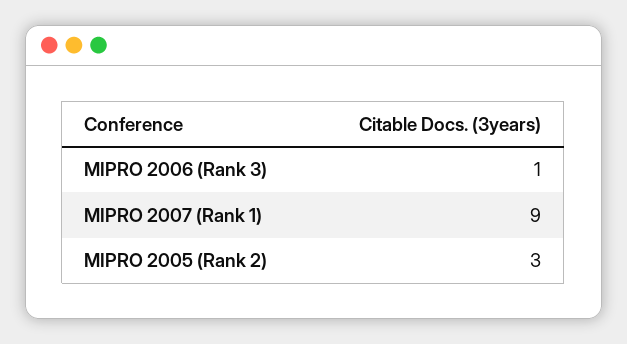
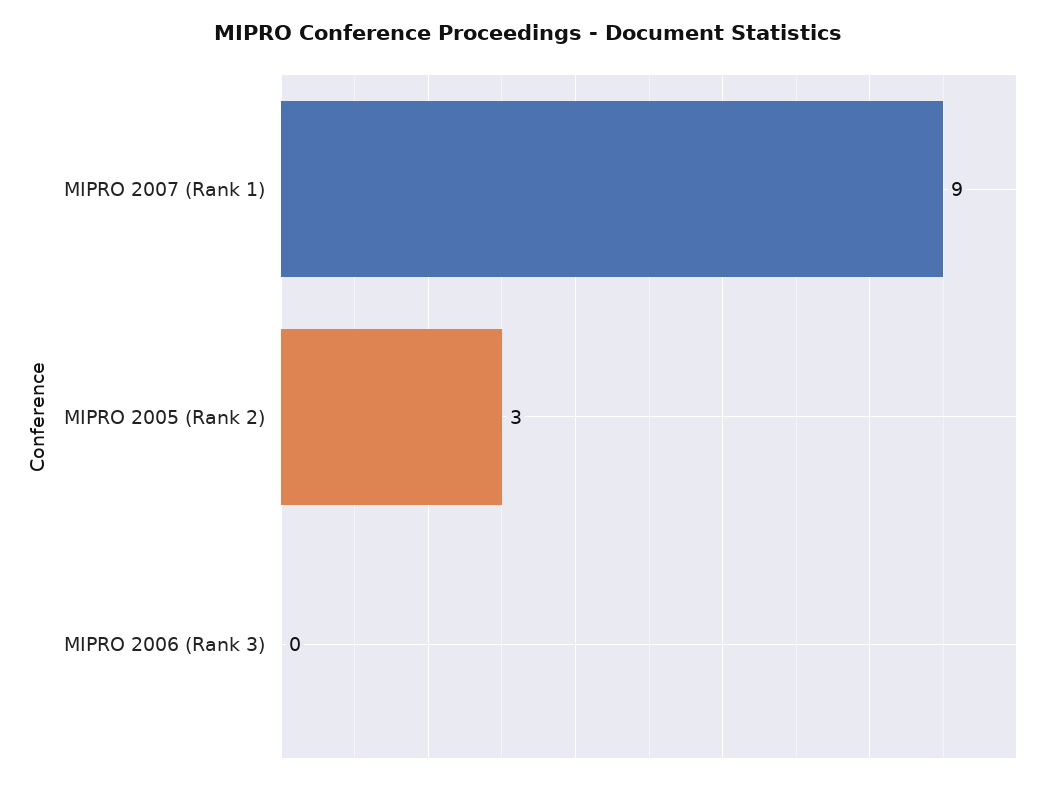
  {
-   "MIPRO 2006 (Rank 3)": 1,
+   "MIPRO 2006 (Rank 3)": 0,
    "MIPRO 2007 (Rank 1)": 9,
    "MIPRO 2005 (Rank 2)": 3
  }

